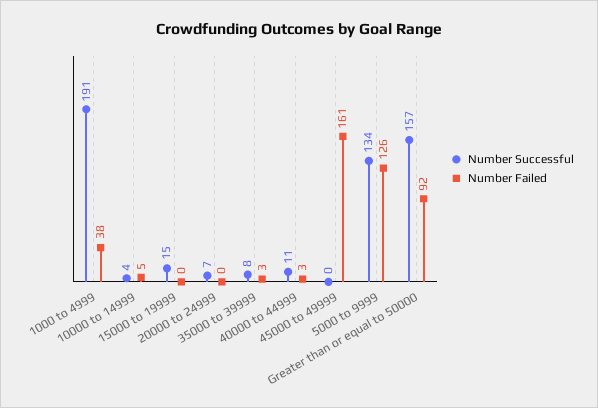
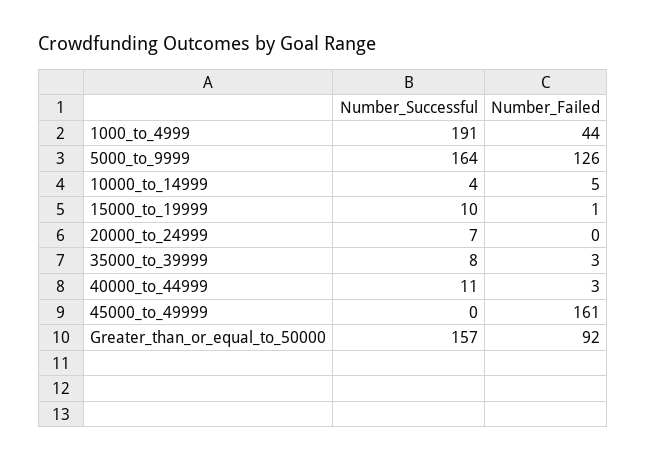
  {
    "Number Successful": {
      "1000 to 4999": 191,
      "10000 to 14999": 4,
-     "15000 to 19999": 15,
+     "15000 to 19999": 10,
      "20000 to 24999": 7,
      "35000 to 39999": 8,
      "40000 to 44999": 11,
      "45000 to 49999": 0,
-     "5000 to 9999": 134,
+     "5000 to 9999": 164,
      "Greater than or equal to 50000": 157
    },
    "Number Failed": {
-     "1000 to 4999": 38,
+     "1000 to 4999": 44,
      "10000 to 14999": 5,
-     "15000 to 19999": 0,
+     "15000 to 19999": 1,
      "20000 to 24999": 0,
      "35000 to 39999": 3,
      "40000 to 44999": 3,
      "45000 to 49999": 161,
      "5000 to 9999": 126,
      "Greater than or equal to 50000": 92
    }
  }

